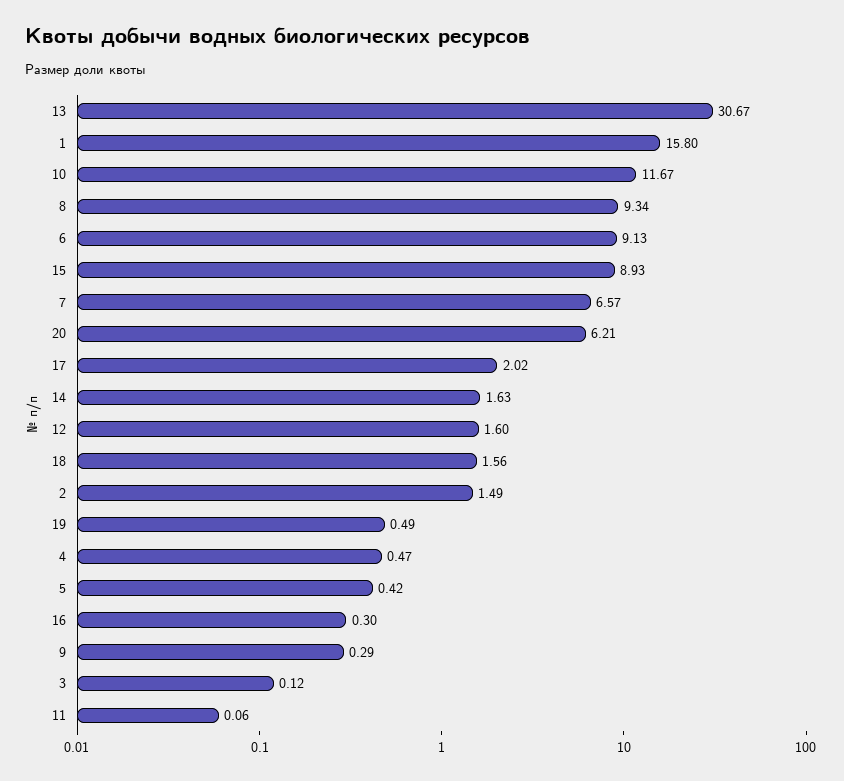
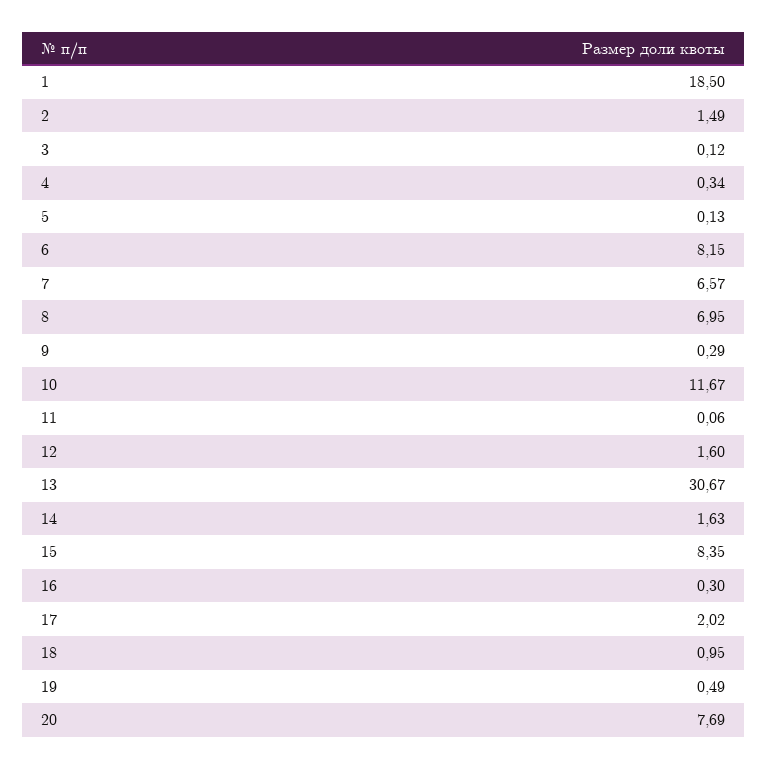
  {
    "13": 30.67,
-   "1": 15.8,
+   "1": 18.5,
    "10": 11.67,
-   "8": 9.34,
+   "8": 6.95,
-   "6": 9.13,
+   "6": 8.15,
-   "15": 8.93,
+   "15": 8.35,
    "7": 6.57,
-   "20": 6.21,
+   "20": 7.69,
    "17": 2.02,
    "14": 1.63,
    "12": 1.6,
-   "18": 1.56,
+   "18": 0.95,
    "2": 1.49,
    "19": 0.49,
-   "4": 0.47,
+   "4": 0.34,
-   "5": 0.42,
+   "5": 0.13,
    "16": 0.3,
    "9": 0.29,
    "3": 0.12,
    "11": 0.06
  }

